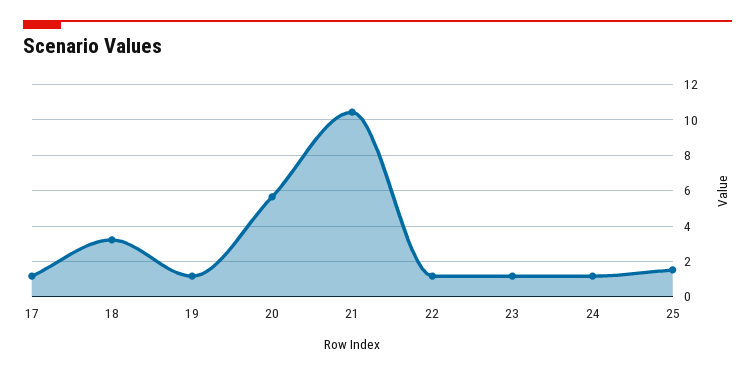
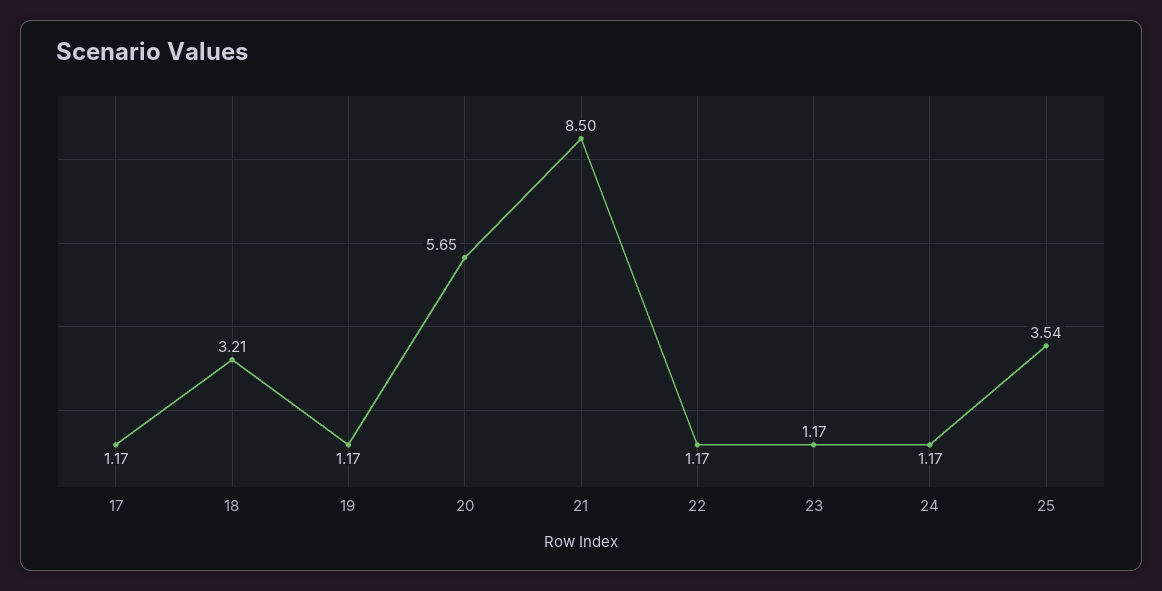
  {
    "17": 1.17,
    "18": 3.21,
    "19": 1.17,
    "20": 5.65,
-   "21": 10.5,
+   "21": 8.5,
    "22": 1.17,
    "23": 1.17,
    "24": 1.17,
-   "25": 1.5
+   "25": 3.54
  }

